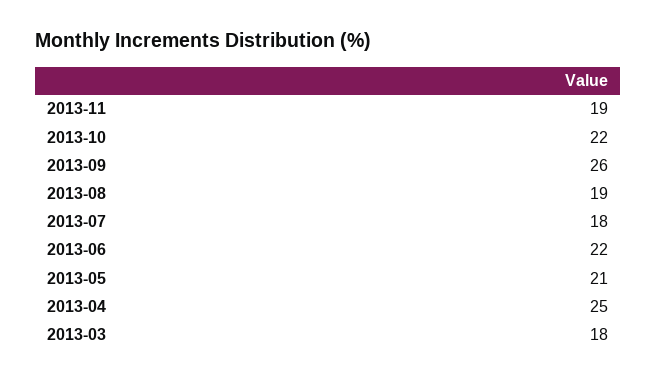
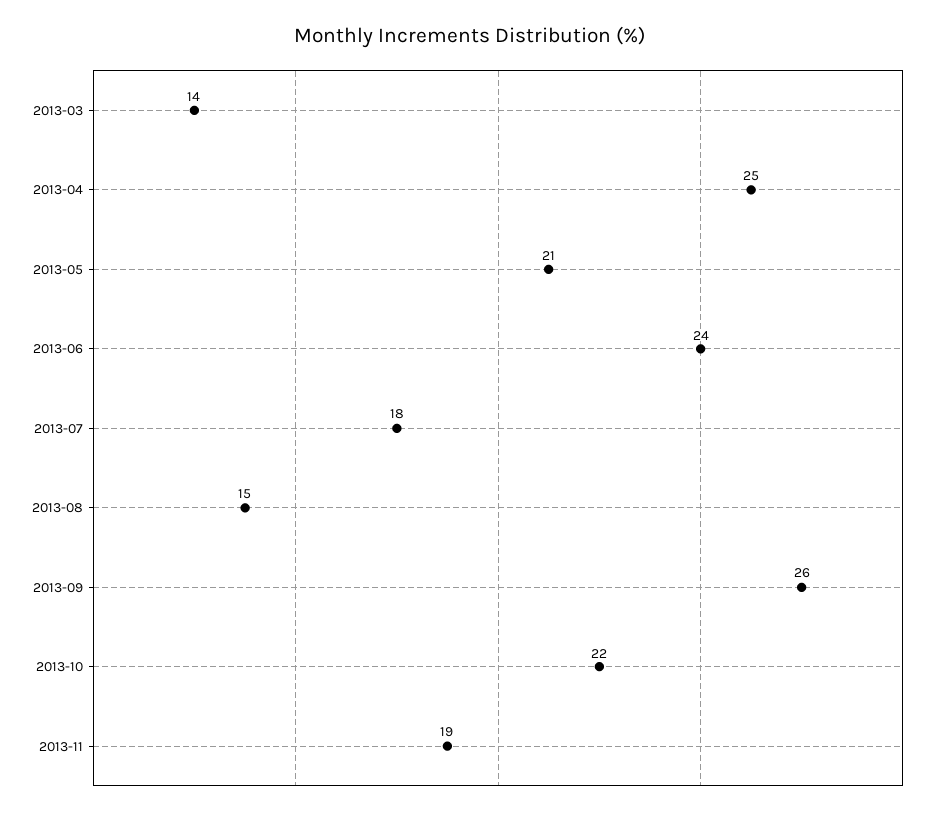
  {
    "2013-11": 19,
    "2013-10": 22,
    "2013-09": 26,
-   "2013-08": 19,
+   "2013-08": 15,
    "2013-07": 18,
-   "2013-06": 22,
+   "2013-06": 24,
    "2013-05": 21,
    "2013-04": 25,
-   "2013-03": 18
+   "2013-03": 14
  }

